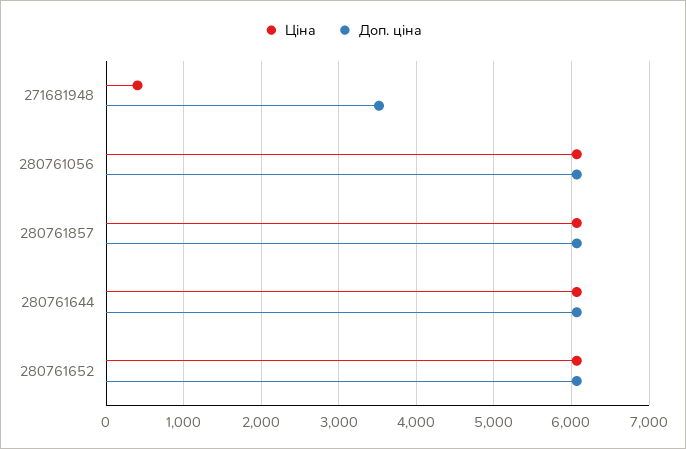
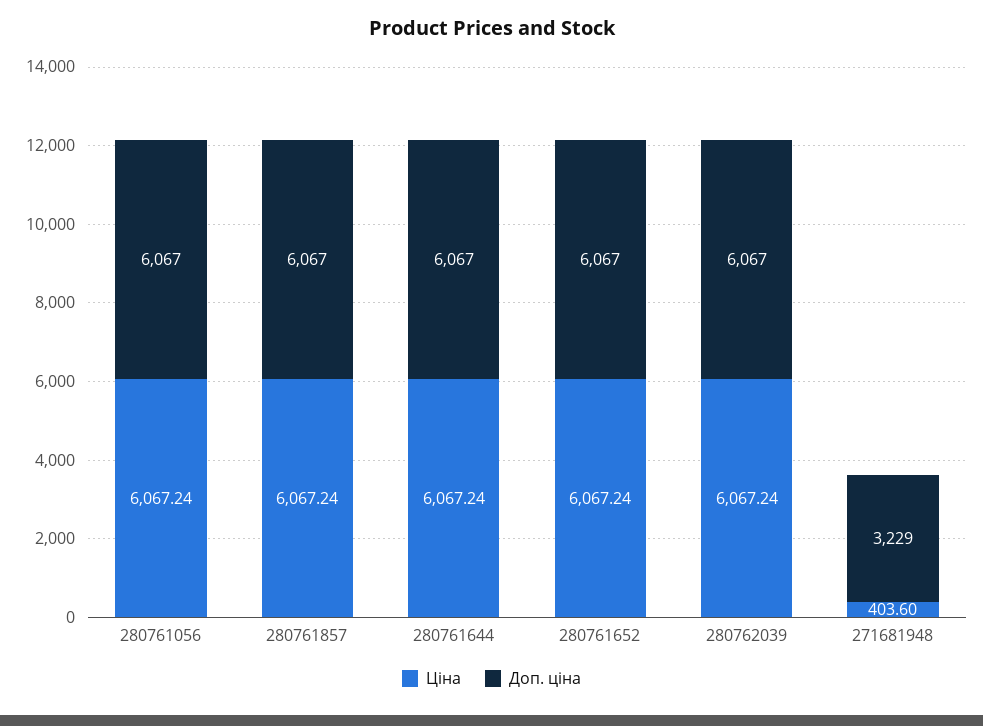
  {
    "Ціна": {
      "271681948": 403.6,
      "280761056": 6067.24,
      "280761857": 6067.24,
      "280761644": 6067.24,
-     "280761652": 6067.24
+     "280761652": 6067.24,
+     "280762039": 6067.24
    },
    "Доп. ціна": {
-     "271681948": 3500,
+     "271681948": 3229,
      "280761056": 6067,
      "280761857": 6067,
      "280761644": 6067,
-     "280761652": 6067
+     "280761652": 6067,
+     "280762039": 6067
    }
  }

